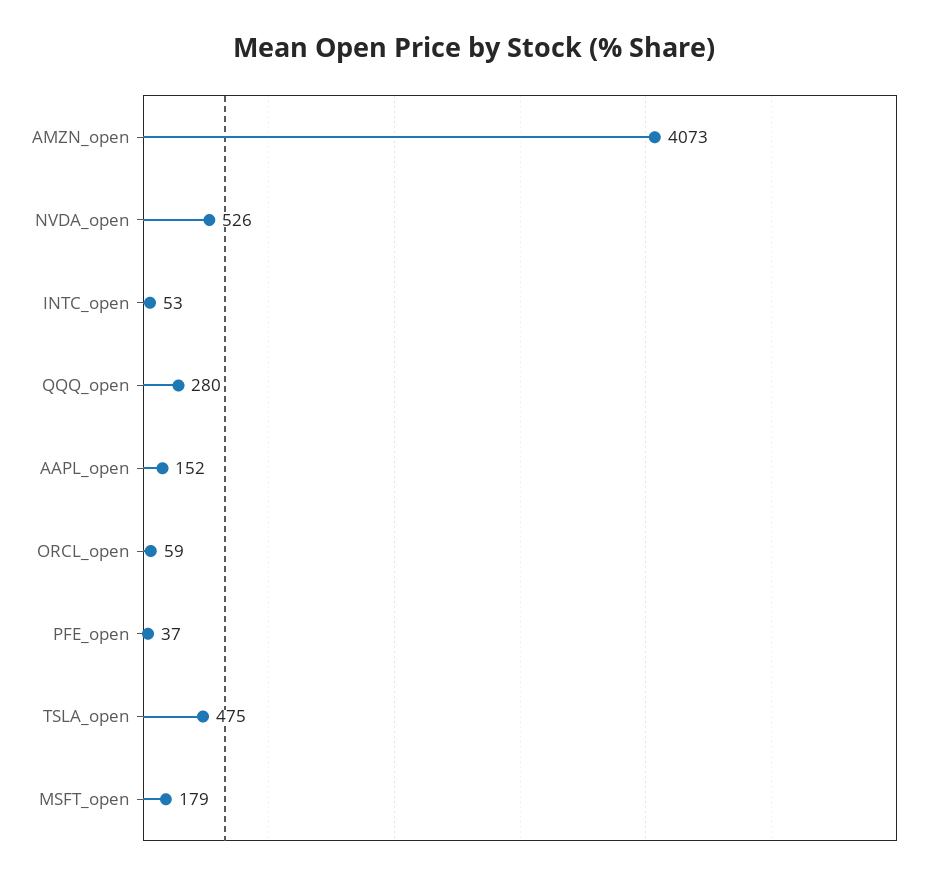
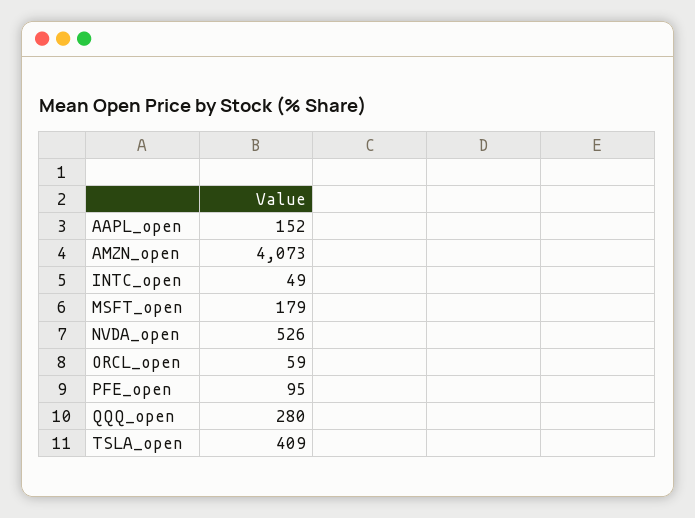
  {
    "AMZN_open": 4073,
    "NVDA_open": 526,
-   "INTC_open": 53,
+   "INTC_open": 49,
    "QQQ_open": 280,
    "AAPL_open": 152,
    "ORCL_open": 59,
-   "PFE_open": 37,
+   "PFE_open": 95,
-   "TSLA_open": 475,
+   "TSLA_open": 409,
    "MSFT_open": 179
  }

